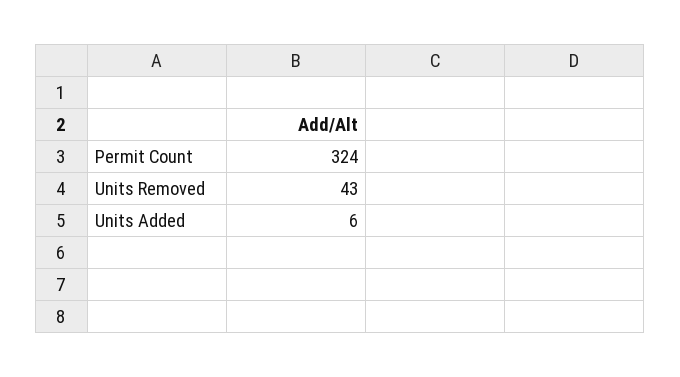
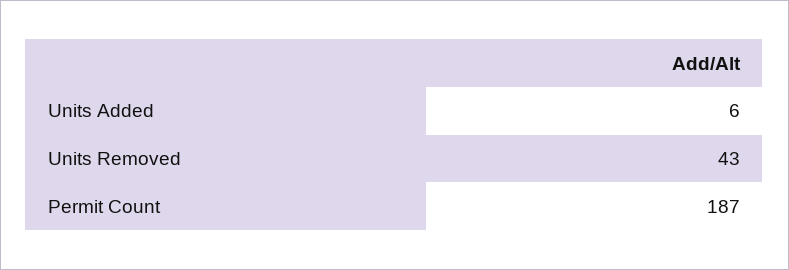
  {
-   "Permit Count": 324,
+   "Permit Count": 187,
    "Units Removed": 43,
    "Units Added": 6
  }

